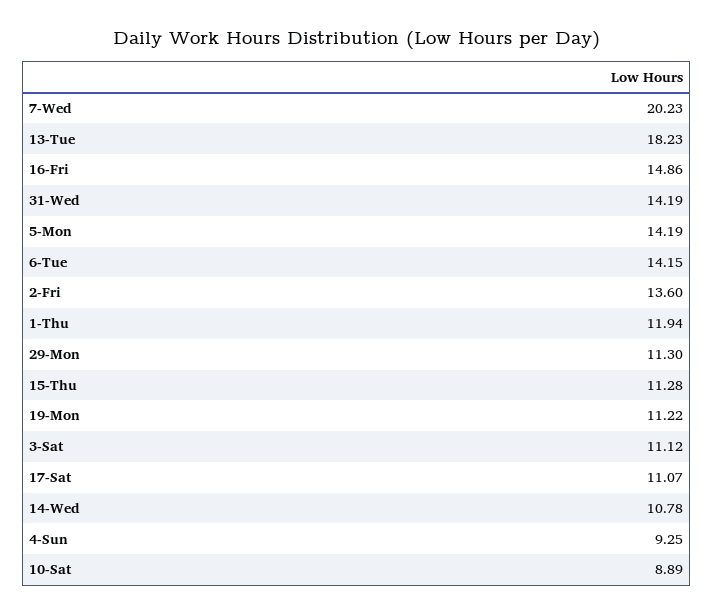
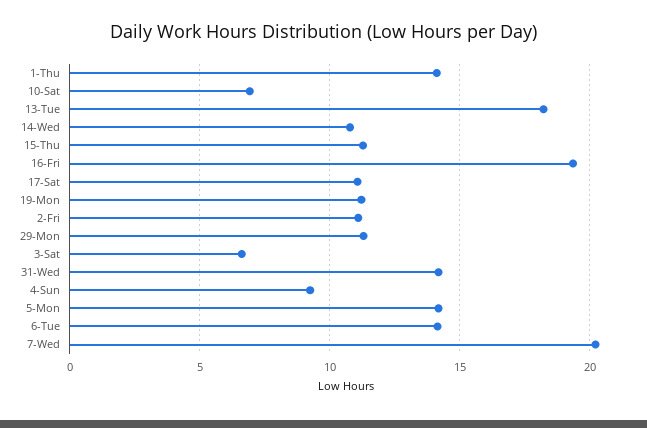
  {
    "7-Wed": 20.23,
    "13-Tue": 18.23,
-   "16-Fri": 14.86,
+   "16-Fri": 19.5,
    "31-Wed": 14.19,
    "5-Mon": 14.19,
    "6-Tue": 14.15,
-   "2-Fri": 13.6,
+   "2-Fri": 11,
-   "1-Thu": 11.94,
+   "1-Thu": 14,
    "29-Mon": 11.3,
    "15-Thu": 11.28,
    "19-Mon": 11.22,
-   "3-Sat": 11.12,
+   "3-Sat": 6.5,
    "17-Sat": 11.07,
    "14-Wed": 10.78,
    "4-Sun": 9.25,
-   "10-Sat": 8.89
+   "10-Sat": 7
  }

